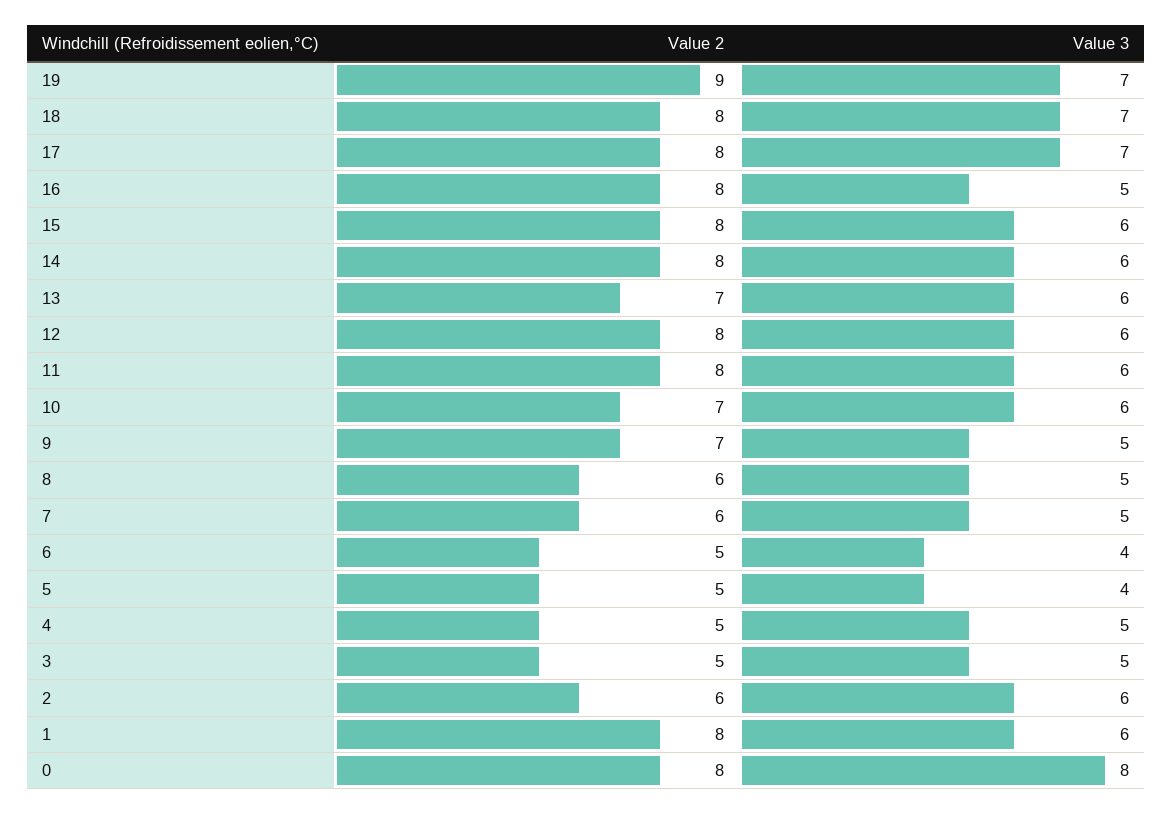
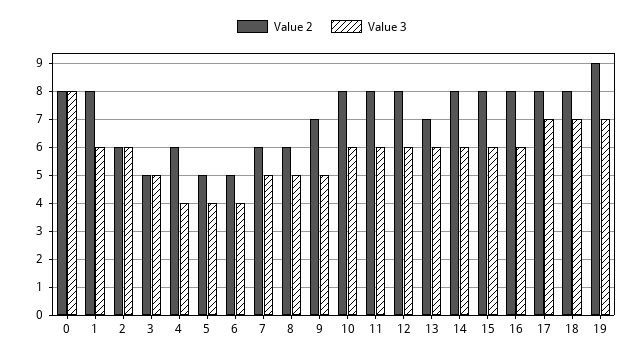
  {
    "Value 2": {
      "19": 9,
      "18": 8,
      "17": 8,
      "16": 8,
      "15": 8,
      "14": 8,
      "13": 7,
      "12": 8,
      "11": 8,
-     "10": 7,
+     "10": 8,
      "9": 7,
      "8": 6,
      "7": 6,
      "6": 5,
      "5": 5,
-     "4": 5,
+     "4": 6,
      "3": 5,
      "2": 6,
      "1": 8,
      "0": 8
    },
    "Value 3": {
      "19": 7,
      "18": 7,
      "17": 7,
-     "16": 5,
+     "16": 6,
      "15": 6,
      "14": 6,
      "13": 6,
      "12": 6,
      "11": 6,
      "10": 6,
      "9": 5,
      "8": 5,
      "7": 5,
      "6": 4,
      "5": 4,
-     "4": 5,
+     "4": 4,
      "3": 5,
      "2": 6,
      "1": 6,
      "0": 8
    }
  }

